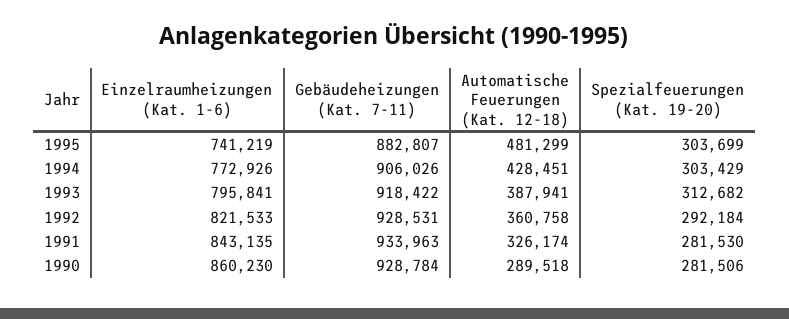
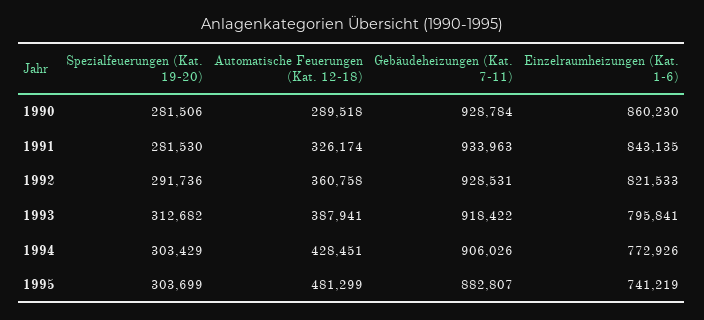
  {
    "Einzelraumheizungen (Kat. 1-6)": {
      "1995": 741219,
      "1994": 772926,
      "1993": 795841,
      "1992": 821533,
      "1991": 843135,
      "1990": 860230
    },
    "Gebäudeheizungen (Kat. 7-11)": {
      "1995": 882807,
      "1994": 906026,
      "1993": 918422,
      "1992": 928531,
      "1991": 933963,
      "1990": 928784
    },
    "Automatische Feuerungen (Kat. 12-18)": {
      "1995": 481299,
      "1994": 428451,
      "1993": 387941,
      "1992": 360758,
      "1991": 326174,
      "1990": 289518
    },
    "Spezialfeuerungen (Kat. 19-20)": {
      "1995": 303699,
      "1994": 303429,
      "1993": 312682,
-     "1992": 292184,
+     "1992": 291736,
      "1991": 281530,
      "1990": 281506
    }
  }

